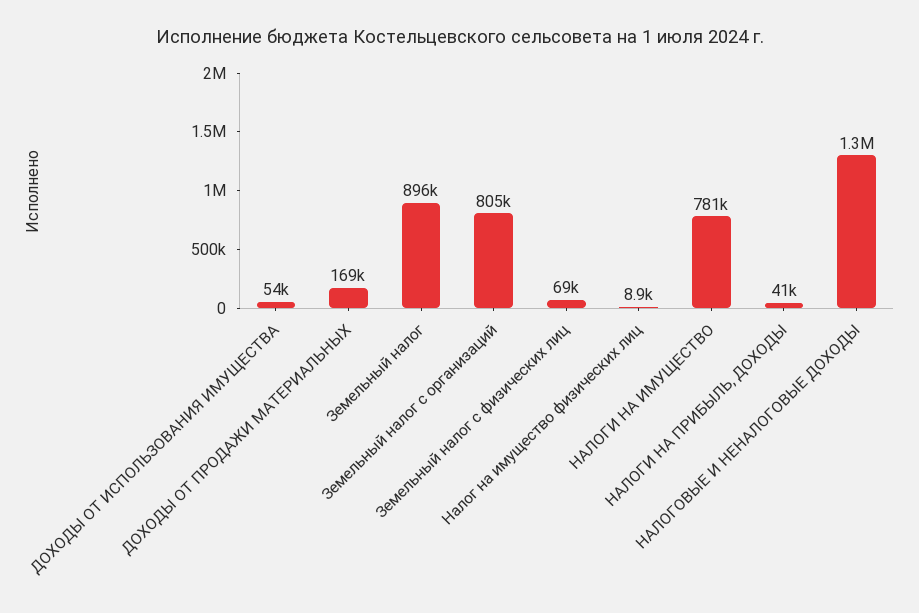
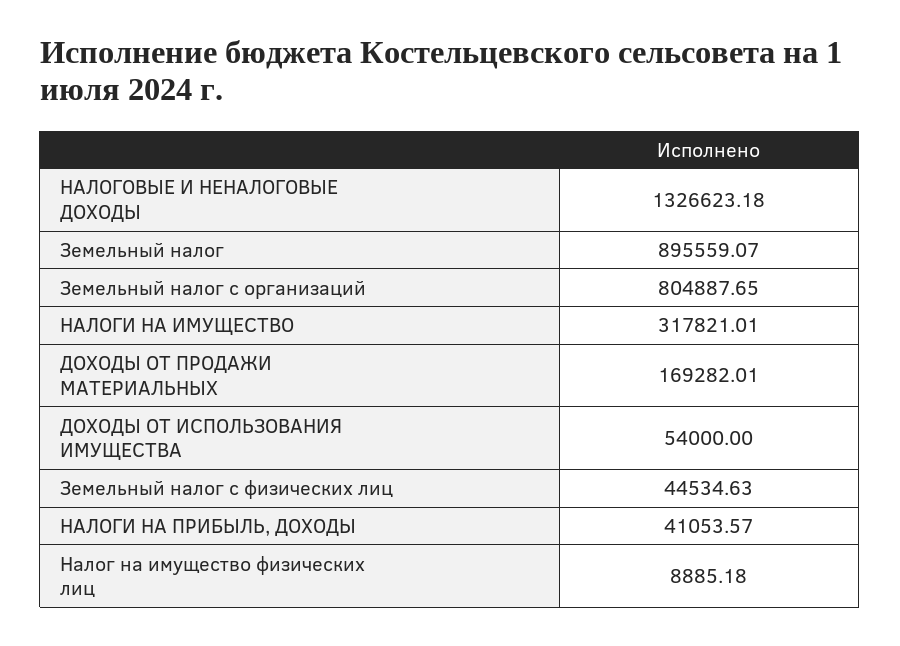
  {
    "ДОХОДЫ ОТ ИСПОЛЬЗОВАНИЯ ИМУЩЕСТВА": 54000,
    "ДОХОДЫ ОТ ПРОДАЖИ МАТЕРИАЛЬНЫХ": 169282.01,
    "Земельный налог": 895559.07,
    "Земельный налог с организаций": 804887.65,
-   "Земельный налог с физических лиц": 69000,
+   "Земельный налог с физических лиц": 44534.63,
    "Налог на имущество физических лиц": 8885.18,
-   "НАЛОГИ НА ИМУЩЕСТВО": 781000,
+   "НАЛОГИ НА ИМУЩЕСТВО": 317821.01,
    "НАЛОГИ НА ПРИБЫЛЬ, ДОХОДЫ": 41053.57,
    "НАЛОГОВЫЕ И НЕНАЛОГОВЫЕ ДОХОДЫ": 1326623.18
  }

